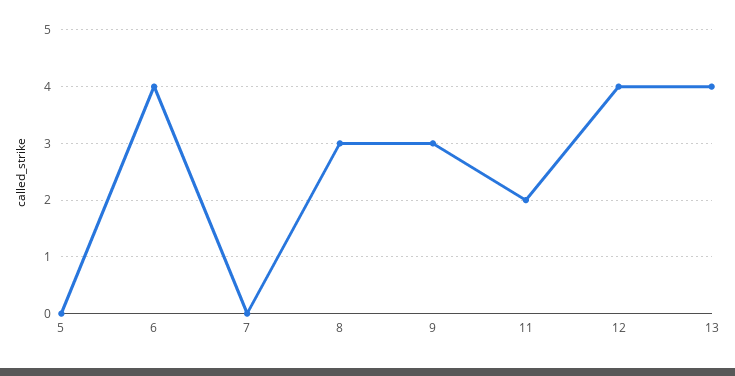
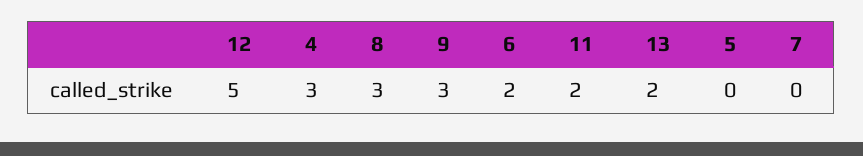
  {
    "5": 0,
-   "6": 4,
+   "6": 2,
    "7": 0,
    "8": 3,
    "9": 3,
    "11": 2,
-   "12": 4,
+   "12": 5,
-   "13": 4
+   "13": 2,
+   "4": 3
  }

